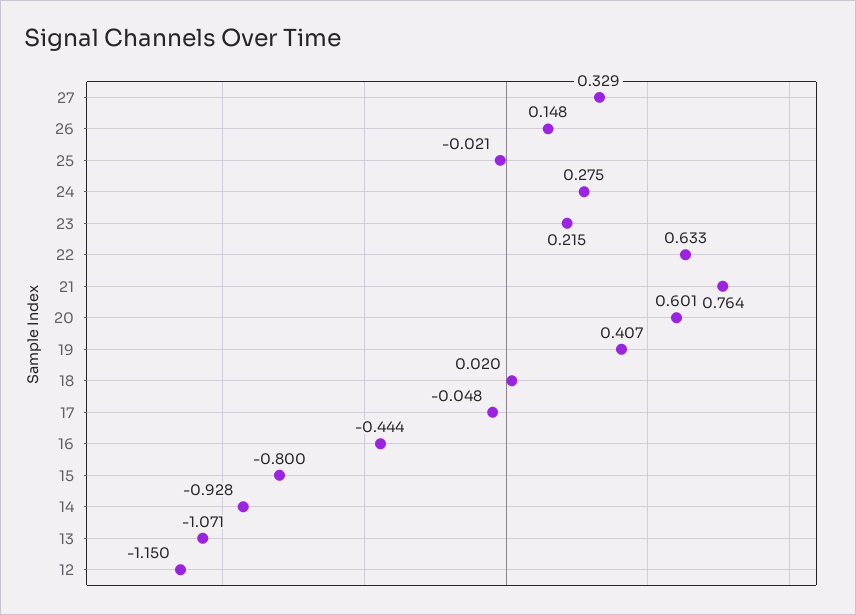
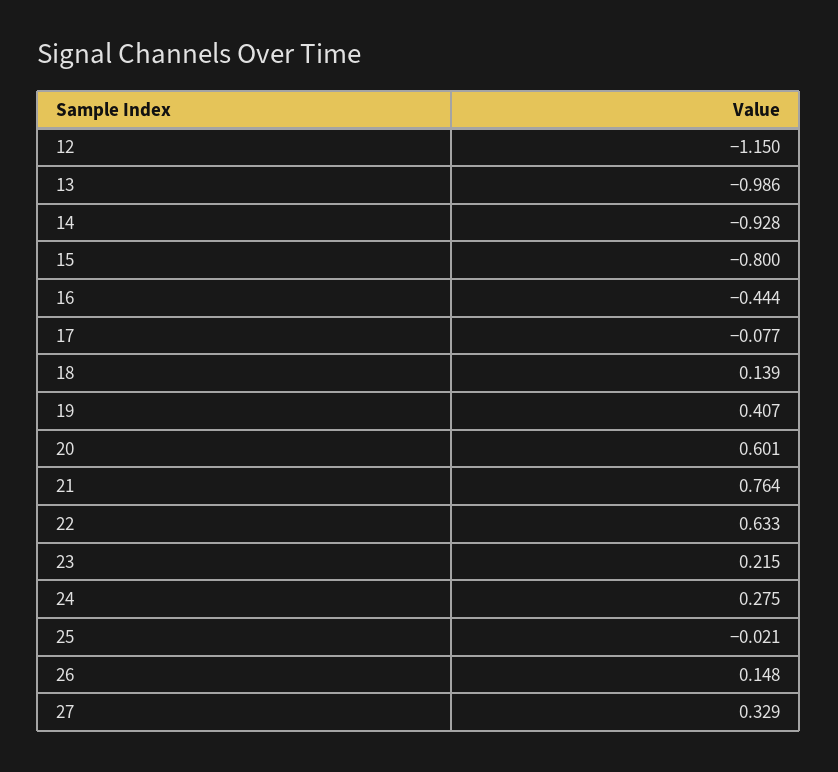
  {
    "27": 0.329,
    "26": 0.148,
    "25": -0.021,
    "24": 0.275,
    "23": 0.215,
    "22": 0.633,
    "21": 0.764,
    "20": 0.601,
    "19": 0.407,
-   "18": 0.02,
+   "18": 0.139,
-   "17": -0.048,
+   "17": -0.077,
    "16": -0.444,
    "15": -0.8,
    "14": -0.928,
-   "13": -1.071,
+   "13": -0.986,
    "12": -1.15
  }

